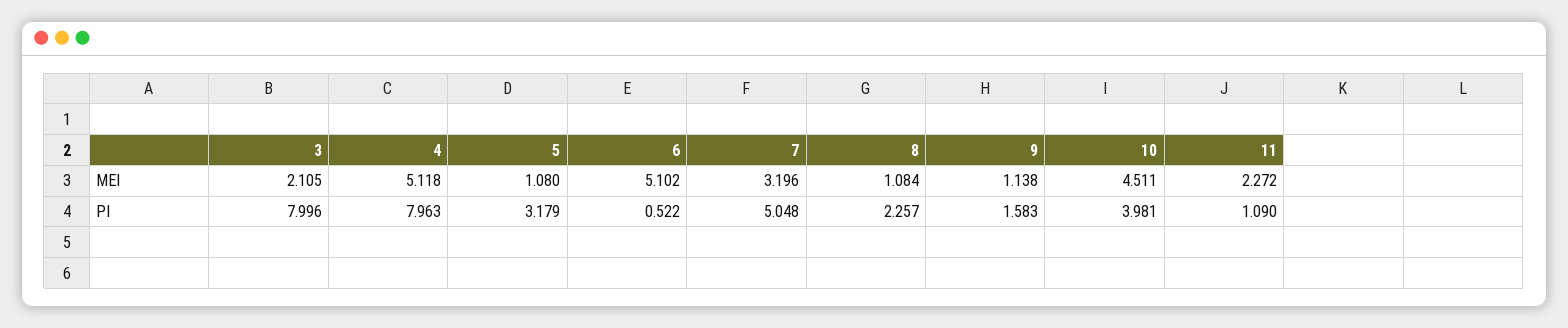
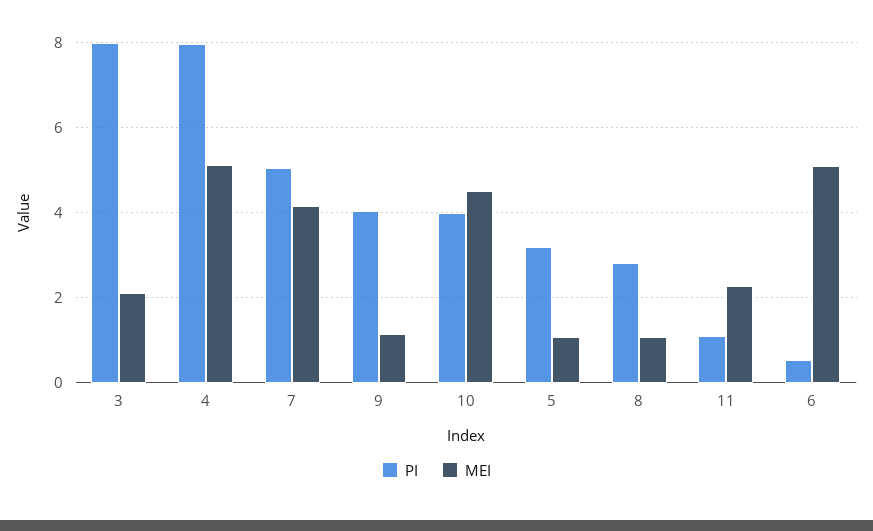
  {
    "MEI": {
      "3": 2.105,
      "4": 5.118,
      "5": 1.08,
      "6": 5.102,
-     "7": 3.196,
+     "7": 4.2,
      "8": 1.084,
      "9": 1.138,
      "10": 4.511,
      "11": 2.272
    },
    "PI": {
      "3": 7.996,
      "4": 7.963,
      "5": 3.179,
      "6": 0.522,
      "7": 5.048,
-     "8": 2.257,
+     "8": 2.8,
-     "9": 1.583,
+     "9": 4,
      "10": 3.981,
      "11": 1.09
    }
  }

